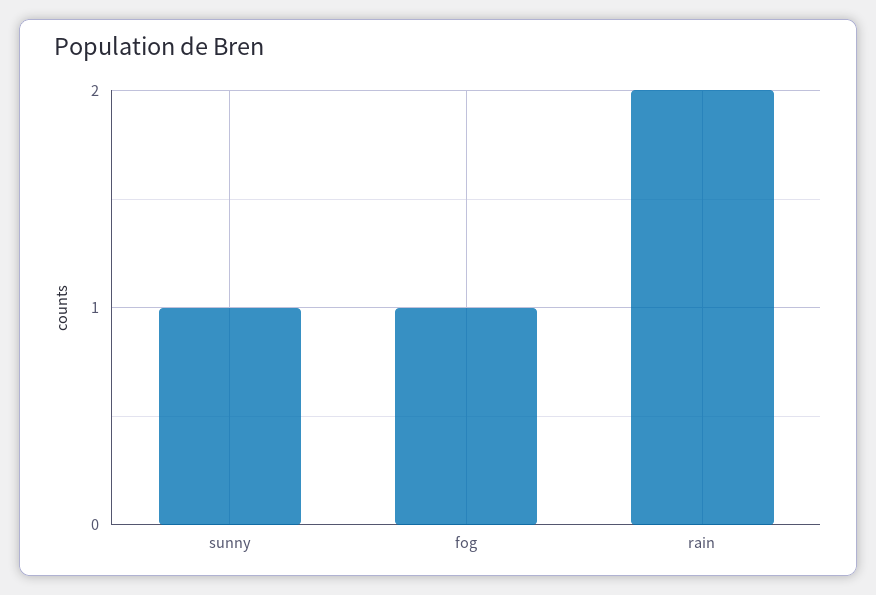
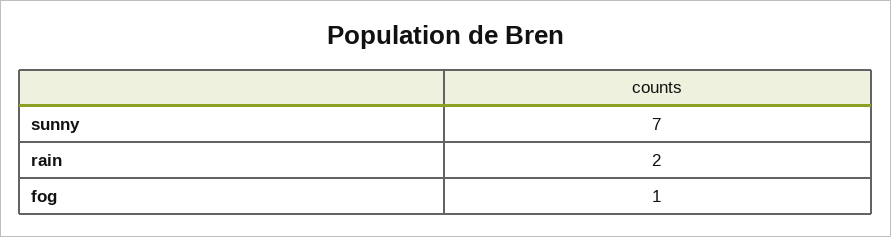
  {
-   "sunny": 1,
+   "sunny": 7,
    "fog": 1,
    "rain": 2
  }

